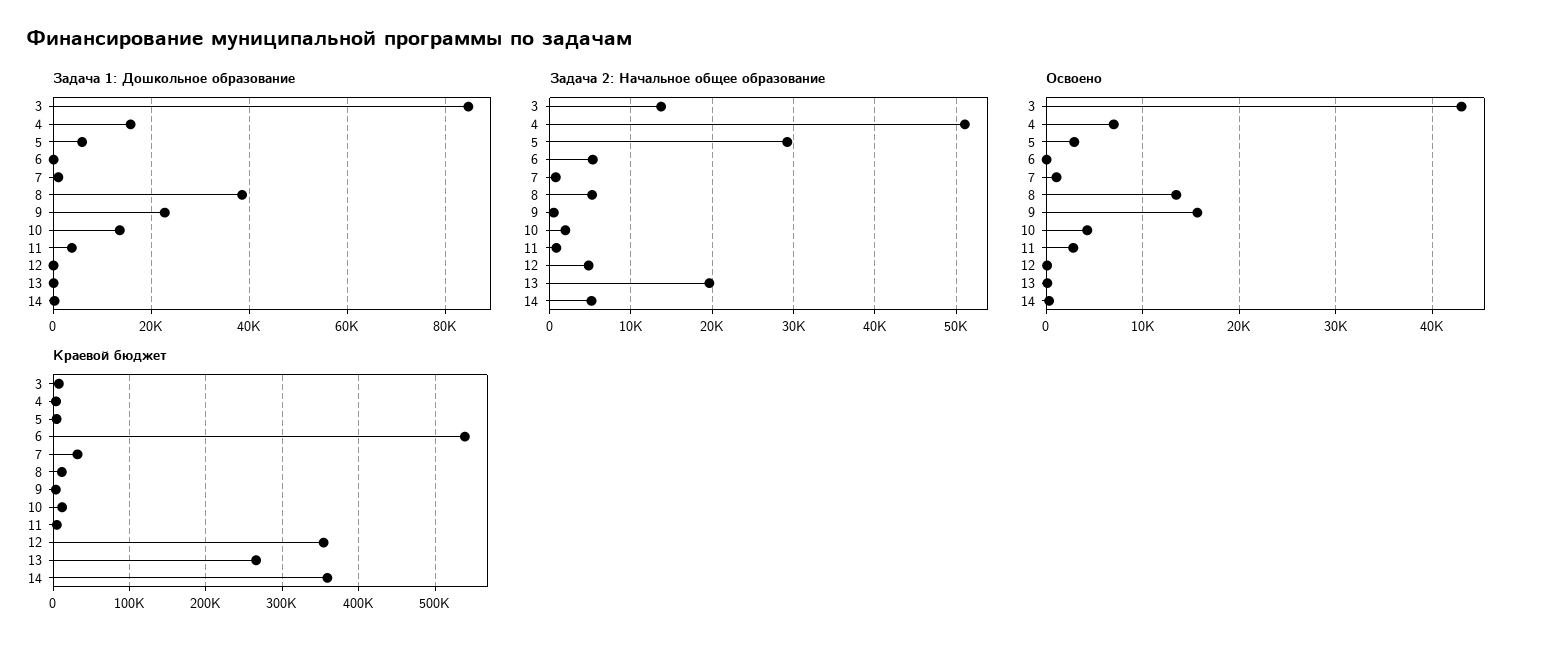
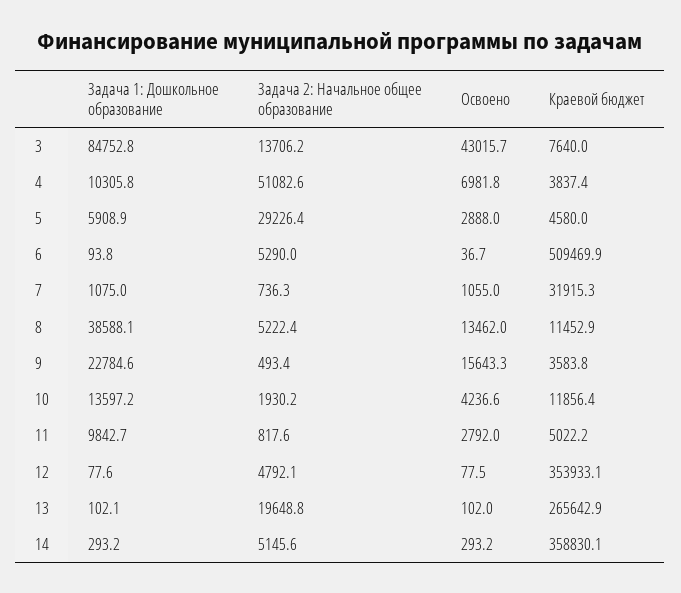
  {
    "Задача 1: Дошкольное образование": {
      "3": 84752.8,
-     "4": 16000,
+     "4": 10305.8,
      "5": 5908.9,
      "6": 93.8,
      "7": 1075,
      "8": 38588.1,
      "9": 22784.6,
      "10": 13597.2,
-     "11": 4000,
+     "11": 9842.7,
      "12": 77.6,
      "13": 102.1,
      "14": 293.2
    },
    "Задача 2: Начальное общее образование": {
      "3": 13706.2,
      "4": 51082.6,
      "5": 29226.4,
      "6": 5290,
      "7": 736.3,
      "8": 5222.4,
      "9": 493.4,
      "10": 1930.2,
      "11": 817.6,
      "12": 4792.1,
      "13": 19648.8,
      "14": 5145.6
    },
    "Освоено": {
      "3": 43015.7,
      "4": 6981.8,
      "5": 2888,
      "6": 36.7,
      "7": 1055,
      "8": 13462,
      "9": 15643.3,
      "10": 4236.6,
      "11": 2792,
      "12": 77.5,
      "13": 102,
      "14": 293.2
    },
    "Краевой бюджет": {
      "3": 7640,
      "4": 3837.4,
      "5": 4580,
-     "6": 540000,
+     "6": 509469.9,
      "7": 31915.3,
      "8": 11452.9,
      "9": 3583.8,
      "10": 11856.4,
      "11": 5022.2,
      "12": 353933.1,
      "13": 265642.9,
      "14": 358830.1
    }
  }

